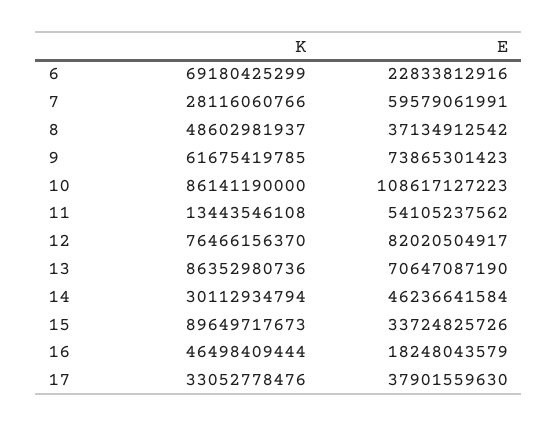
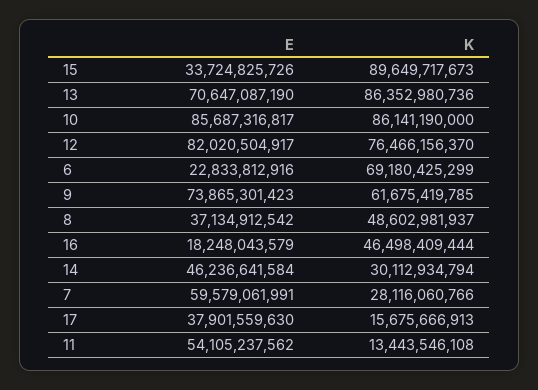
  {
    "K": {
      "6": 69180425299,
      "7": 28116060766,
      "8": 48602981937,
      "9": 61675419785,
      "10": 86141190000,
      "11": 13443546108,
      "12": 76466156370,
      "13": 86352980736,
      "14": 30112934794,
      "15": 89649717673,
      "16": 46498409444,
-     "17": 33052778476
+     "17": 15675666913
    },
    "E": {
      "6": 22833812916,
      "7": 59579061991,
      "8": 37134912542,
      "9": 73865301423,
-     "10": 108617127223,
+     "10": 85687316817,
      "11": 54105237562,
      "12": 82020504917,
      "13": 70647087190,
      "14": 46236641584,
      "15": 33724825726,
      "16": 18248043579,
      "17": 37901559630
    }
  }

